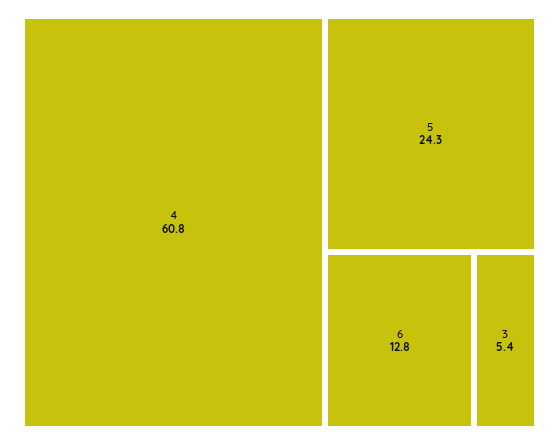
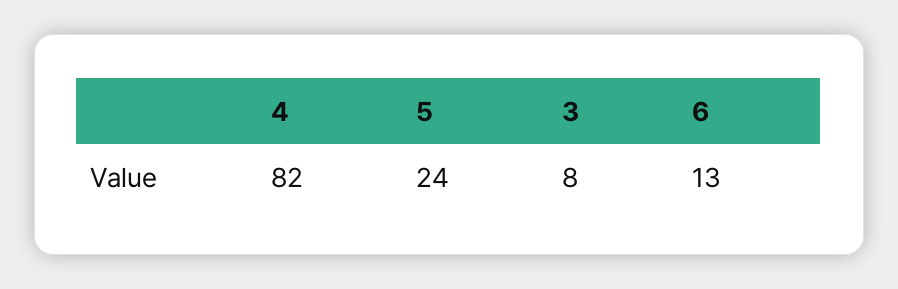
  {
-   "4": 60.8,
+   "4": 82,
    "5": 24.3,
    "6": 12.8,
-   "3": 5.4
+   "3": 8
  }

